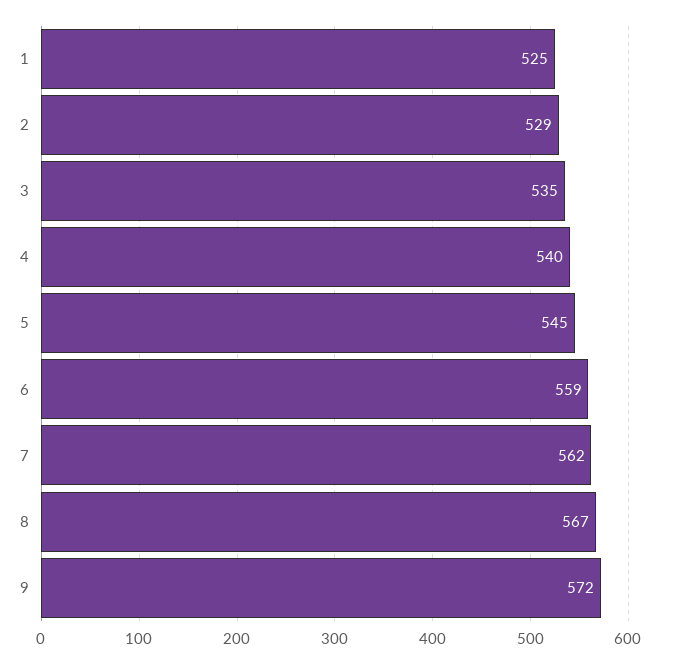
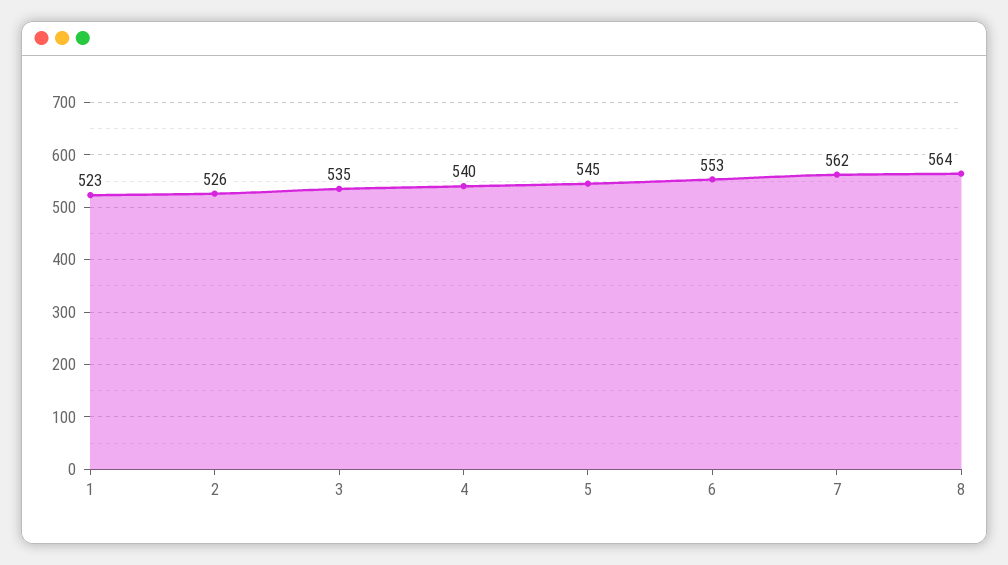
  {
-   "1": 525,
+   "1": 523,
-   "2": 529,
+   "2": 526,
    "3": 535,
    "4": 540,
    "5": 545,
-   "6": 559,
+   "6": 553,
    "7": 562,
-   "8": 567,
+   "8": 564
-   "9": 572
  }

